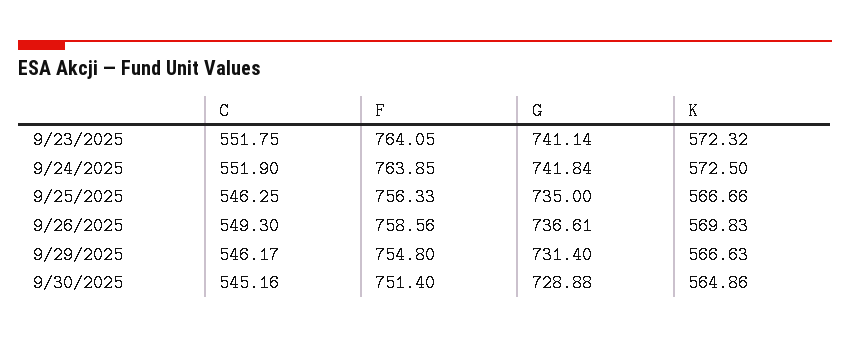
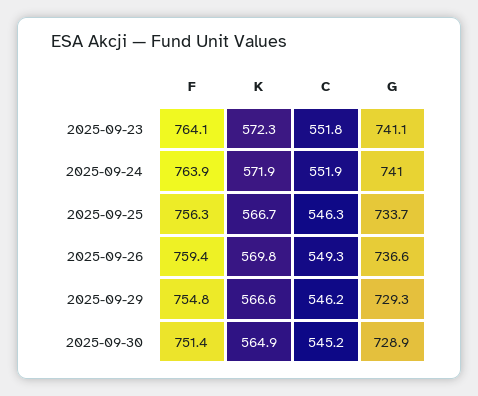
  {
    "C": {
      "9/23/2025": 551.75,
      "9/24/2025": 551.9,
      "9/25/2025": 546.25,
      "9/26/2025": 549.3,
      "9/29/2025": 546.17,
      "9/30/2025": 545.16
    },
    "F": {
      "9/23/2025": 764.05,
      "9/24/2025": 763.85,
      "9/25/2025": 756.33,
-     "9/26/2025": 758.56,
+     "9/26/2025": 759.4,
      "9/29/2025": 754.8,
      "9/30/2025": 751.4
    },
    "G": {
      "9/23/2025": 741.14,
-     "9/24/2025": 741.84,
+     "9/24/2025": 741,
-     "9/25/2025": 735,
+     "9/25/2025": 733.7,
      "9/26/2025": 736.61,
-     "9/29/2025": 731.4,
+     "9/29/2025": 729.3,
      "9/30/2025": 728.88
    },
    "K": {
      "9/23/2025": 572.32,
-     "9/24/2025": 572.5,
+     "9/24/2025": 571.9,
      "9/25/2025": 566.66,
      "9/26/2025": 569.83,
      "9/29/2025": 566.63,
      "9/30/2025": 564.86
    }
  }

